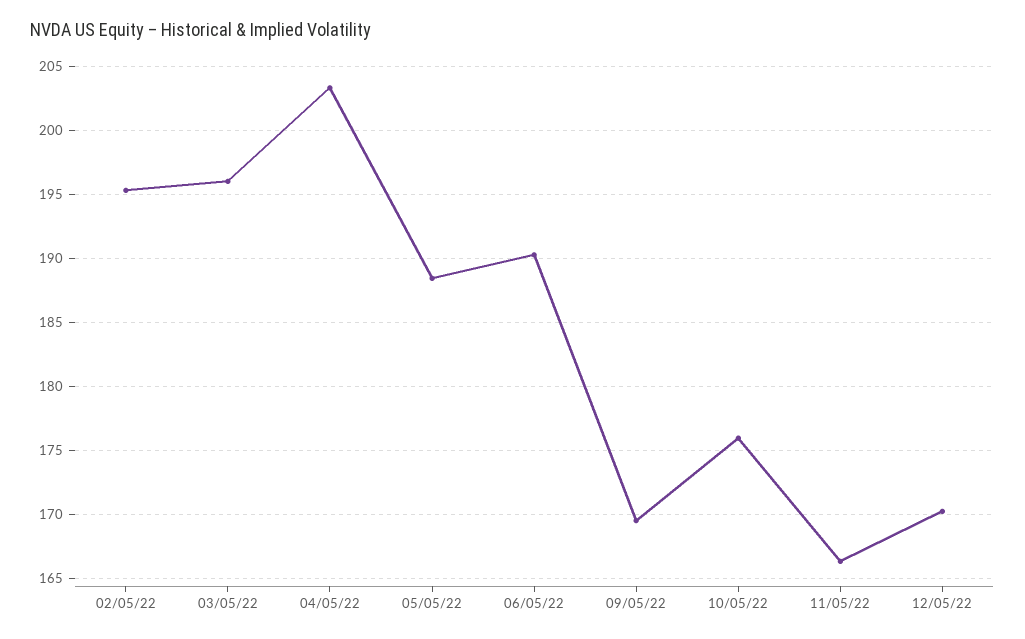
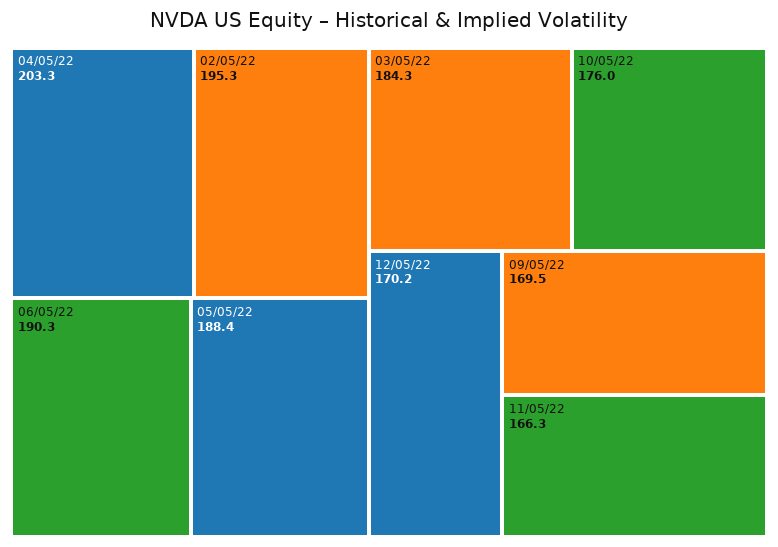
  {
    "02/05/22": 195.3,
-   "03/05/22": 196,
+   "03/05/22": 184.3,
    "04/05/22": 203.3,
    "05/05/22": 188.4,
    "06/05/22": 190.3,
    "09/05/22": 169.5,
    "10/05/22": 176,
    "11/05/22": 166.3,
    "12/05/22": 170.2
  }

